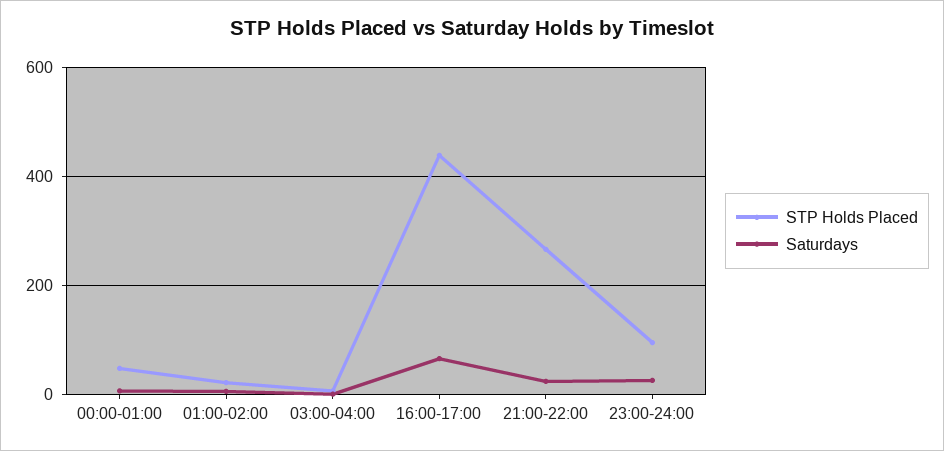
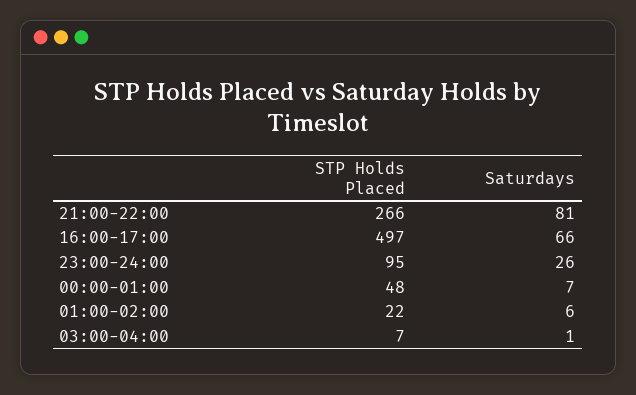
  {
    "STP Holds Placed": {
      "00:00-01:00": 48,
      "01:00-02:00": 22,
      "03:00-04:00": 7,
-     "16:00-17:00": 440,
+     "16:00-17:00": 497,
      "21:00-22:00": 266,
      "23:00-24:00": 95
    },
    "Saturdays": {
      "00:00-01:00": 7,
      "01:00-02:00": 6,
      "03:00-04:00": 1,
      "16:00-17:00": 66,
-     "21:00-22:00": 20,
+     "21:00-22:00": 81,
      "23:00-24:00": 26
    }
  }

